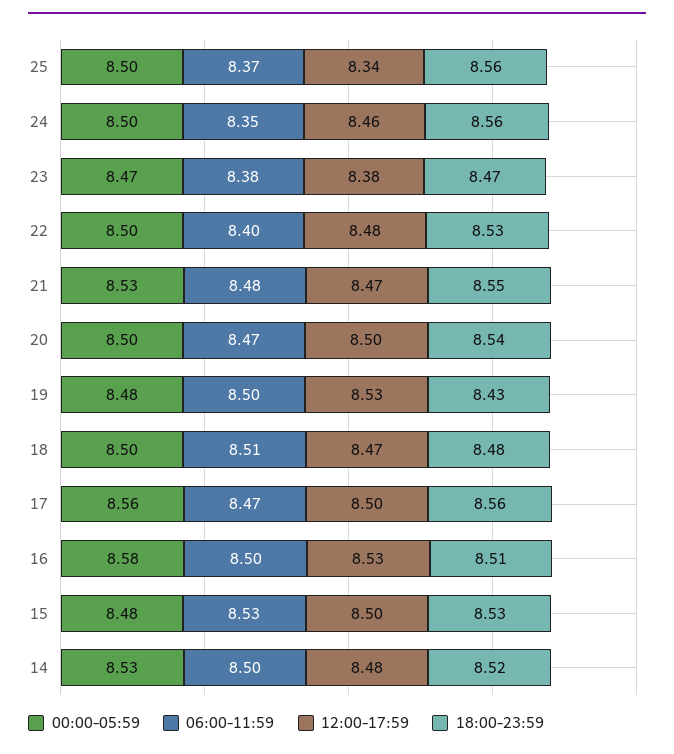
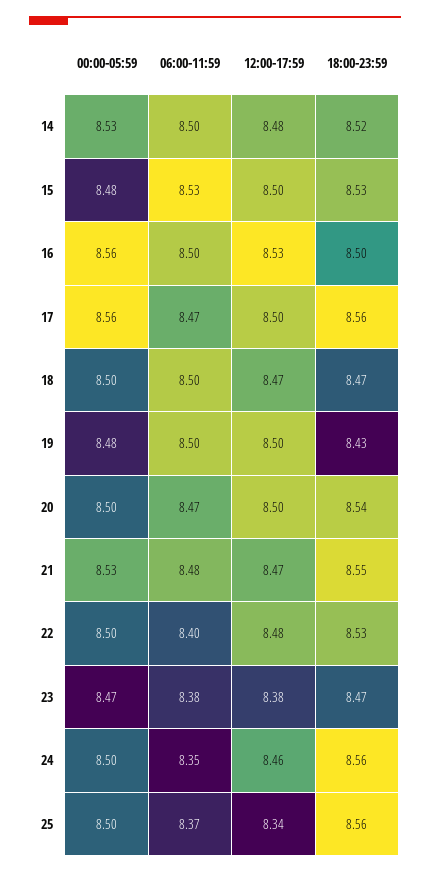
  {
    "00:00-05:59": {
      "25": 8.5,
      "24": 8.5,
      "23": 8.47,
      "22": 8.5,
      "21": 8.53,
      "20": 8.5,
      "19": 8.48,
      "18": 8.5,
      "17": 8.56,
-     "16": 8.58,
+     "16": 8.56,
      "15": 8.48,
      "14": 8.53
    },
    "06:00-11:59": {
      "25": 8.37,
      "24": 8.35,
      "23": 8.38,
      "22": 8.4,
      "21": 8.48,
      "20": 8.47,
      "19": 8.5,
-     "18": 8.51,
+     "18": 8.5,
      "17": 8.47,
      "16": 8.5,
      "15": 8.53,
      "14": 8.5
    },
    "12:00-17:59": {
      "25": 8.34,
      "24": 8.46,
      "23": 8.38,
      "22": 8.48,
      "21": 8.47,
      "20": 8.5,
-     "19": 8.53,
+     "19": 8.5,
      "18": 8.47,
      "17": 8.5,
      "16": 8.53,
      "15": 8.5,
      "14": 8.48
    },
    "18:00-23:59": {
      "25": 8.56,
      "24": 8.56,
      "23": 8.47,
      "22": 8.53,
      "21": 8.55,
      "20": 8.54,
      "19": 8.43,
-     "18": 8.48,
+     "18": 8.47,
      "17": 8.56,
-     "16": 8.51,
+     "16": 8.5,
      "15": 8.53,
      "14": 8.52
    }
  }

